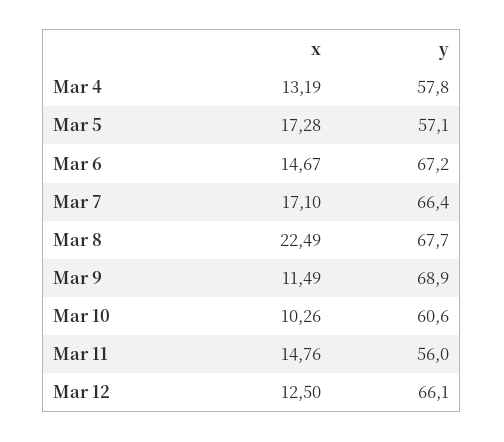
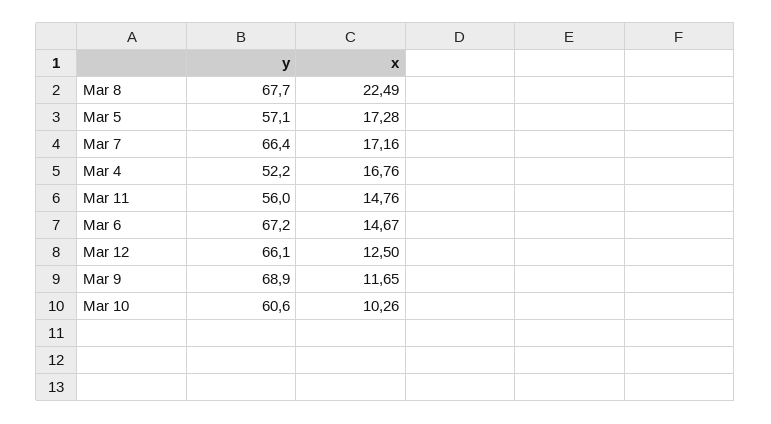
  {
    "x": {
-     "Mar 4": 13.19,
+     "Mar 4": 16.76,
      "Mar 5": 17.28,
      "Mar 6": 14.67,
-     "Mar 7": 17.1,
+     "Mar 7": 17.16,
      "Mar 8": 22.49,
-     "Mar 9": 11.49,
+     "Mar 9": 11.65,
      "Mar 10": 10.26,
      "Mar 11": 14.76,
      "Mar 12": 12.5
    },
    "y": {
-     "Mar 4": 57.8,
+     "Mar 4": 52.2,
      "Mar 5": 57.1,
      "Mar 6": 67.2,
      "Mar 7": 66.4,
      "Mar 8": 67.7,
      "Mar 9": 68.9,
      "Mar 10": 60.6,
      "Mar 11": 56,
      "Mar 12": 66.1
    }
  }

